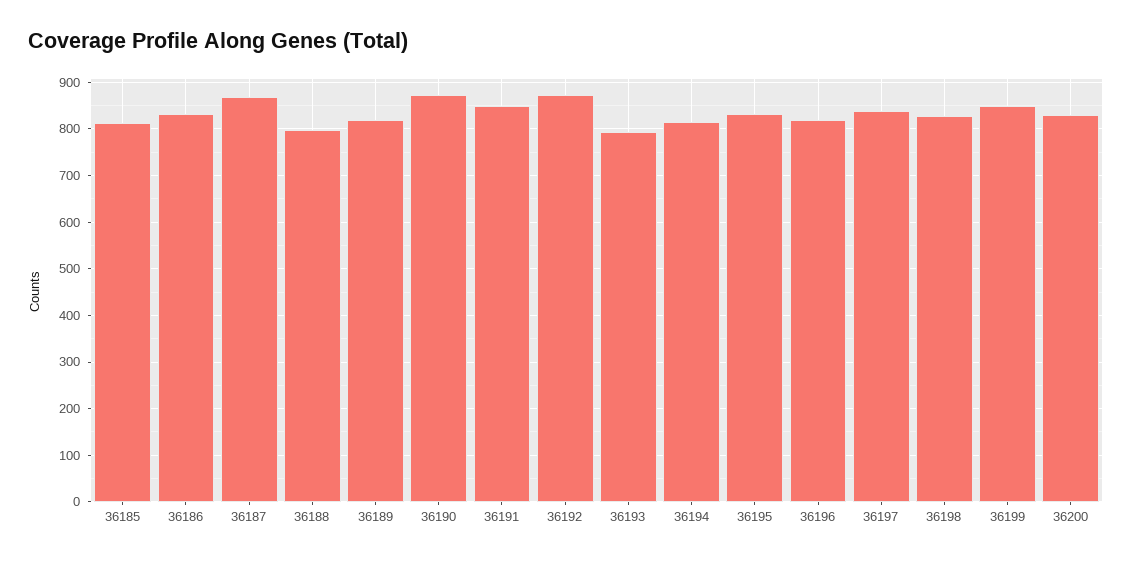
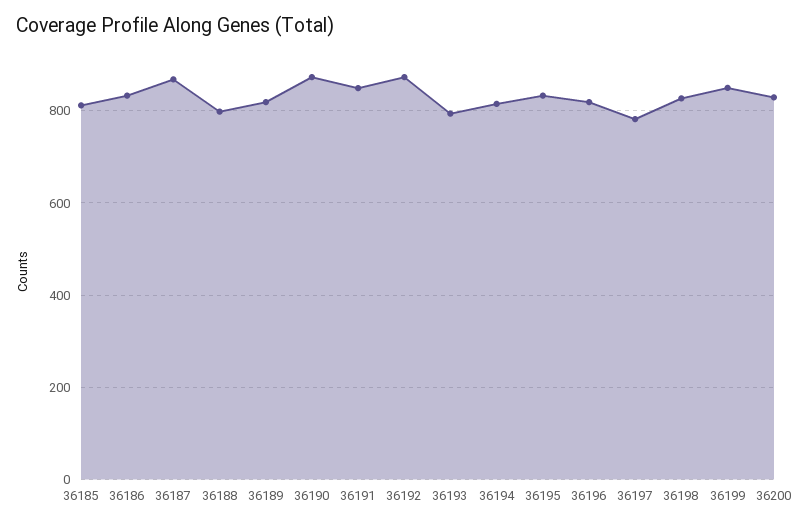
  {
    "36185": 820,
    "36186": 840,
    "36187": 860,
    "36188": 800,
    "36189": 820,
    "36190": 880,
    "36191": 840,
    "36192": 880,
    "36193": 800,
    "36194": 820,
    "36195": 840,
    "36196": 820,
-   "36197": 840,
+   "36197": 780,
    "36198": 820,
    "36199": 860,
    "36200": 820
  }

